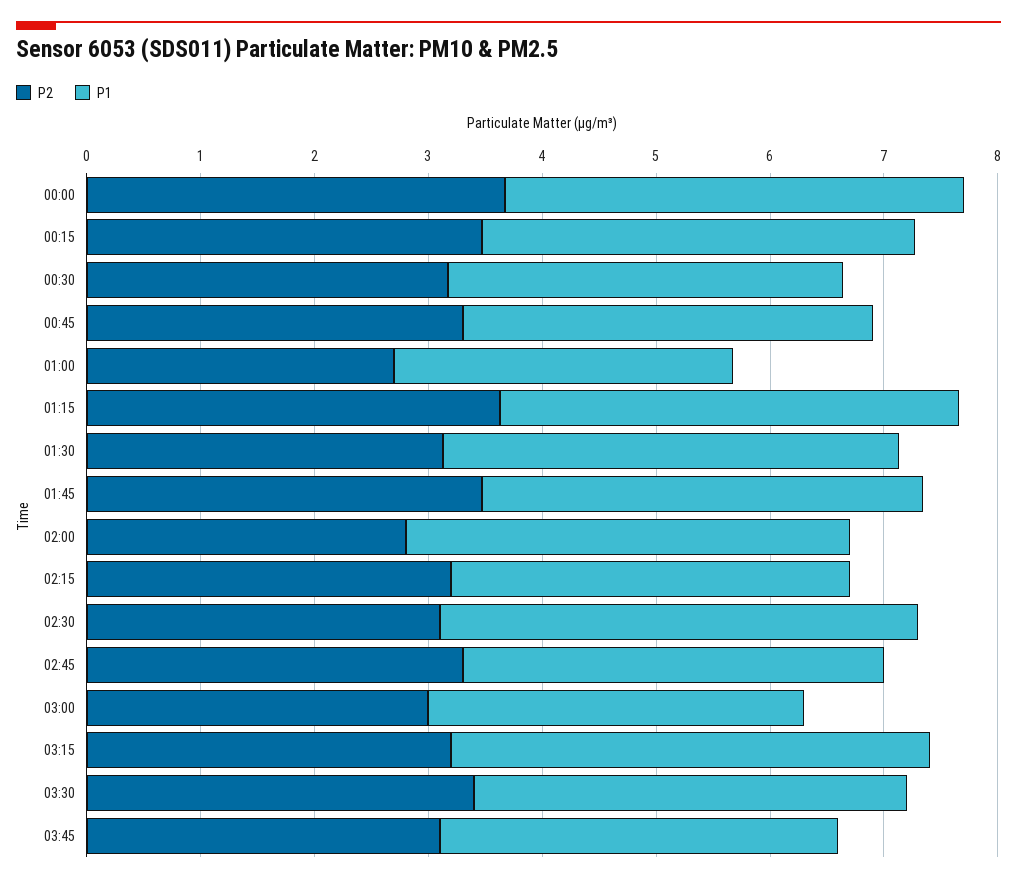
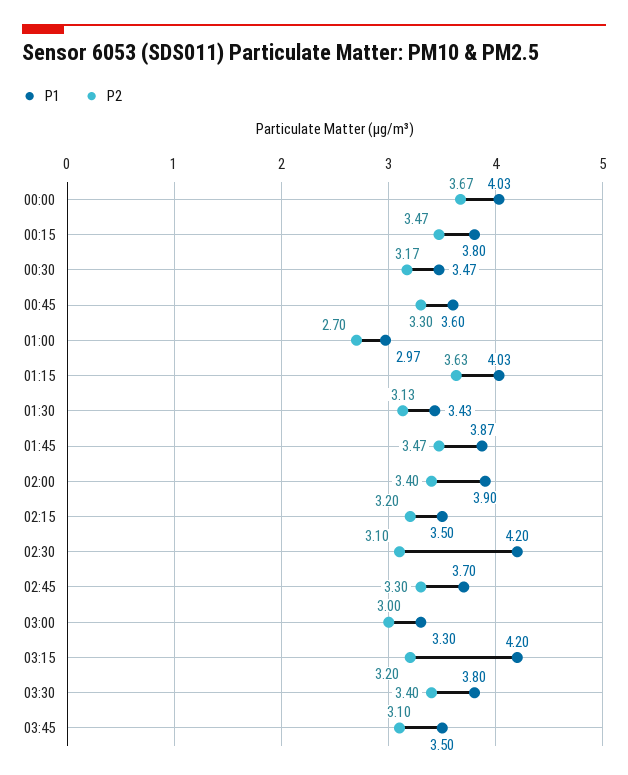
  {
    "P2": {
      "00:00": 3.67,
      "00:15": 3.47,
      "00:30": 3.17,
      "00:45": 3.3,
      "01:00": 2.7,
      "01:15": 3.63,
      "01:30": 3.13,
      "01:45": 3.47,
-     "02:00": 2.8,
+     "02:00": 3.4,
      "02:15": 3.2,
      "02:30": 3.1,
      "02:45": 3.3,
      "03:00": 3,
      "03:15": 3.2,
      "03:30": 3.4,
      "03:45": 3.1
    },
    "P1": {
      "00:00": 4.03,
      "00:15": 3.8,
      "00:30": 3.47,
      "00:45": 3.6,
      "01:00": 2.97,
      "01:15": 4.03,
-     "01:30": 4,
+     "01:30": 3.43,
      "01:45": 3.87,
      "02:00": 3.9,
      "02:15": 3.5,
      "02:30": 4.2,
      "02:45": 3.7,
      "03:00": 3.3,
      "03:15": 4.2,
      "03:30": 3.8,
      "03:45": 3.5
    }
  }

